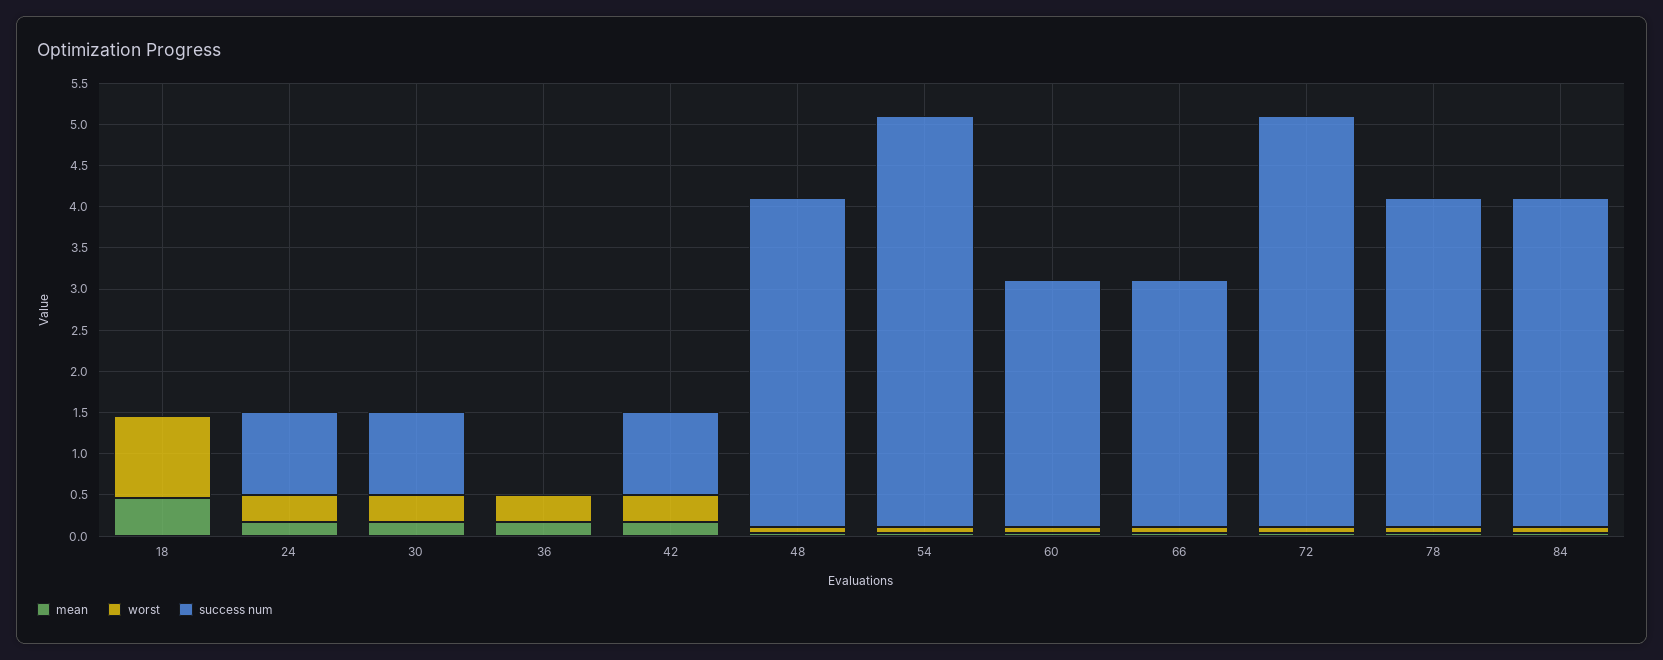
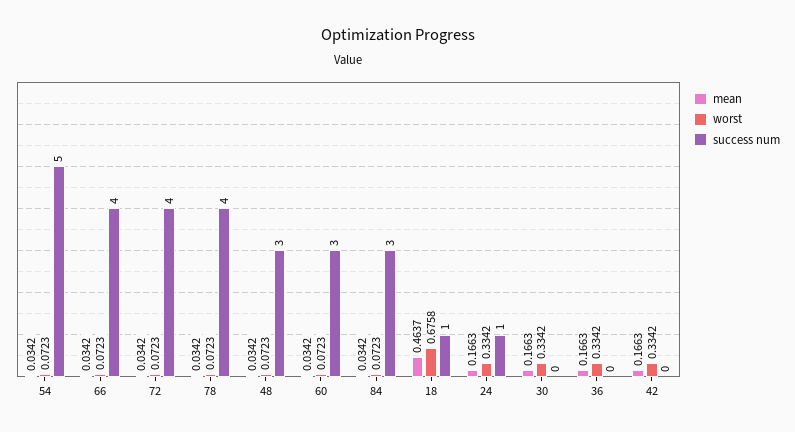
  {
    "mean": {
      "18": 0.4637,
      "24": 0.1663,
      "30": 0.1663,
      "36": 0.1663,
      "42": 0.1663,
      "48": 0.0342,
      "54": 0.0342,
      "60": 0.0342,
      "66": 0.0342,
      "72": 0.0342,
      "78": 0.0342,
      "84": 0.0342
    },
    "worst": {
-     "18": 1,
+     "18": 0.6758,
      "24": 0.3342,
      "30": 0.3342,
      "36": 0.3342,
      "42": 0.3342,
      "48": 0.0723,
      "54": 0.0723,
      "60": 0.0723,
      "66": 0.0723,
      "72": 0.0723,
      "78": 0.0723,
      "84": 0.0723
    },
    "success num": {
-     "18": 0,
+     "18": 1,
      "24": 1,
-     "30": 1,
+     "30": 0,
      "36": 0,
-     "42": 1,
+     "42": 0,
-     "48": 4,
+     "48": 3,
      "54": 5,
      "60": 3,
-     "66": 3,
+     "66": 4,
-     "72": 5,
+     "72": 4,
      "78": 4,
-     "84": 4
+     "84": 3
    }
  }

